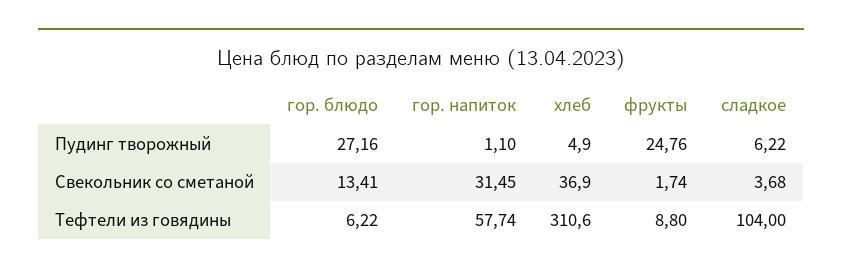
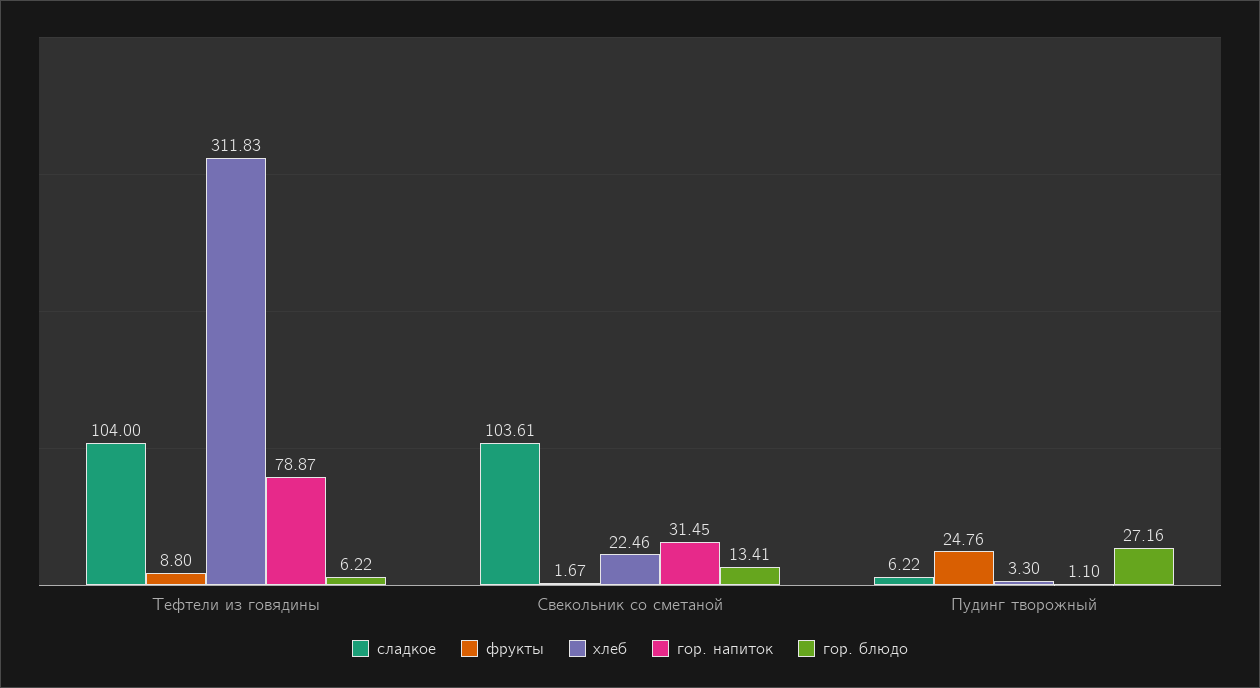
  {
    "гор. блюдо": {
      "Пудинг творожный": 27.16,
      "Свекольник со сметаной": 13.41,
      "Тефтели из говядины": 6.22
    },
    "гор. напиток": {
      "Пудинг творожный": 1.1,
      "Свекольник со сметаной": 31.45,
-     "Тефтели из говядины": 57.74
+     "Тефтели из говядины": 78.87
    },
    "хлеб": {
-     "Пудинг творожный": 4.9,
+     "Пудинг творожный": 3.3,
-     "Свекольник со сметаной": 36.9,
+     "Свекольник со сметаной": 22.46,
-     "Тефтели из говядины": 310.6
+     "Тефтели из говядины": 311.83
    },
    "фрукты": {
      "Пудинг творожный": 24.76,
-     "Свекольник со сметаной": 1.74,
+     "Свекольник со сметаной": 1.67,
      "Тефтели из говядины": 8.8
    },
    "сладкое": {
      "Пудинг творожный": 6.22,
-     "Свекольник со сметаной": 3.68,
+     "Свекольник со сметаной": 103.61,
      "Тефтели из говядины": 104
    }
  }

